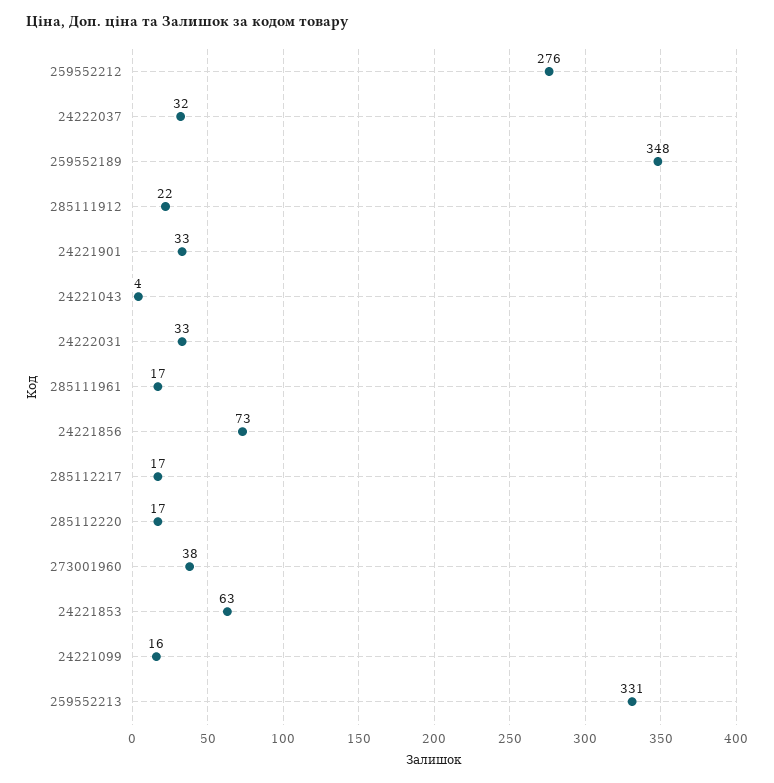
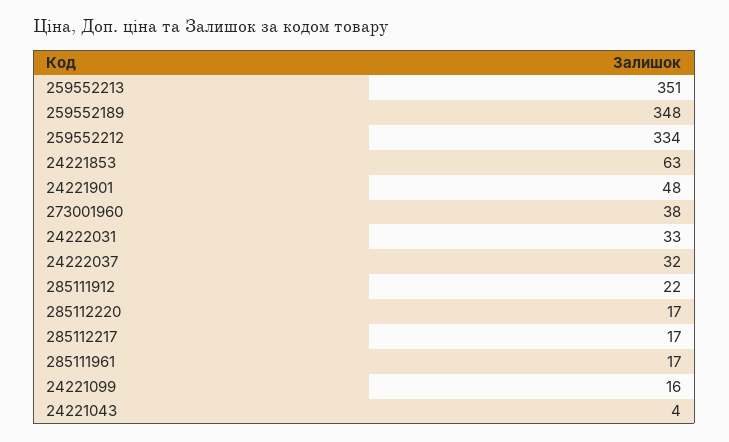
  {
-   "259552212": 276,
+   "259552212": 334,
    "24222037": 32,
    "259552189": 348,
    "285111912": 22,
-   "24221901": 33,
+   "24221901": 48,
    "24221043": 4,
    "24222031": 33,
    "285111961": 17,
-   "24221856": 73,
    "285112217": 17,
    "285112220": 17,
    "273001960": 38,
    "24221853": 63,
    "24221099": 16,
-   "259552213": 331
+   "259552213": 351
  }

